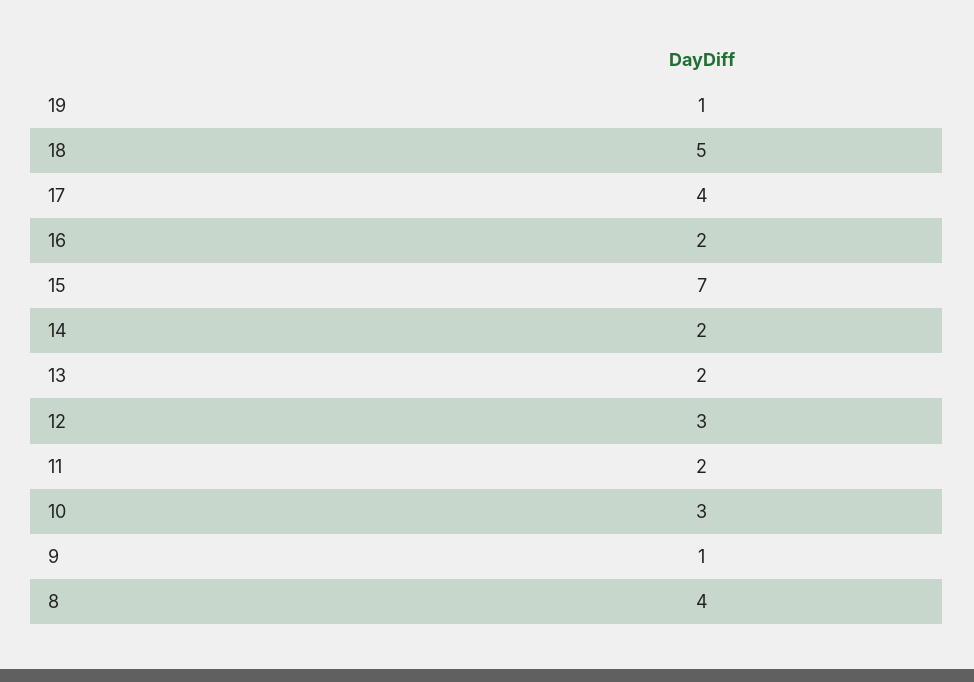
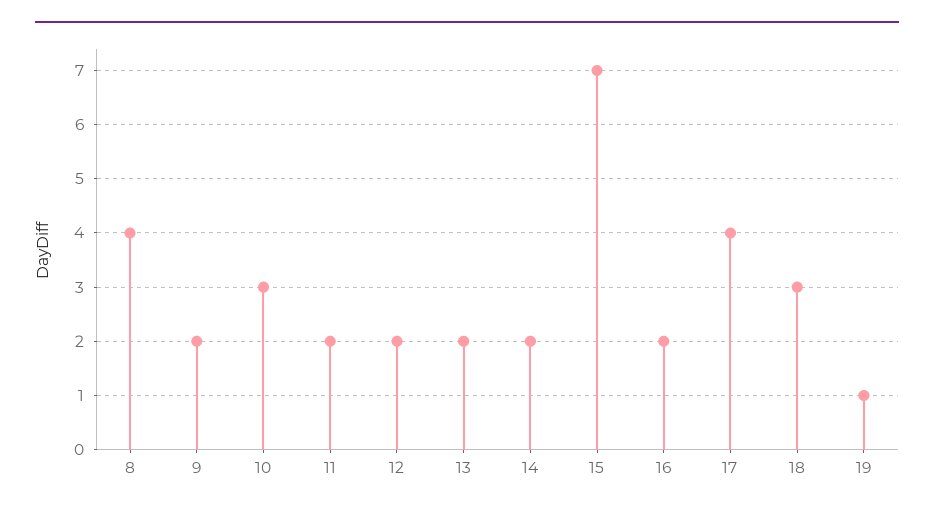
  {
    "19": 1,
-   "18": 5,
+   "18": 3,
    "17": 4,
    "16": 2,
    "15": 7,
    "14": 2,
    "13": 2,
-   "12": 3,
+   "12": 2,
    "11": 2,
    "10": 3,
-   "9": 1,
+   "9": 2,
    "8": 4
  }

